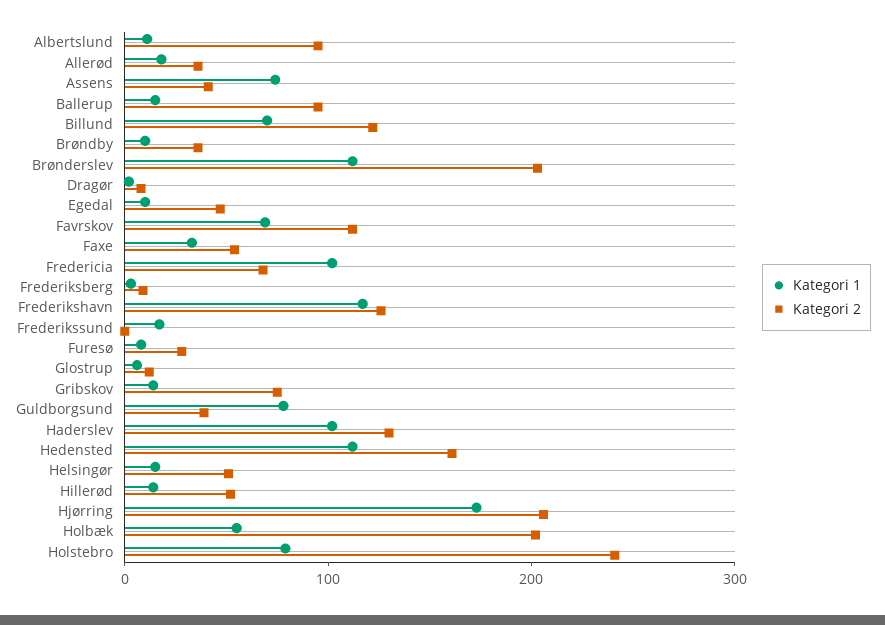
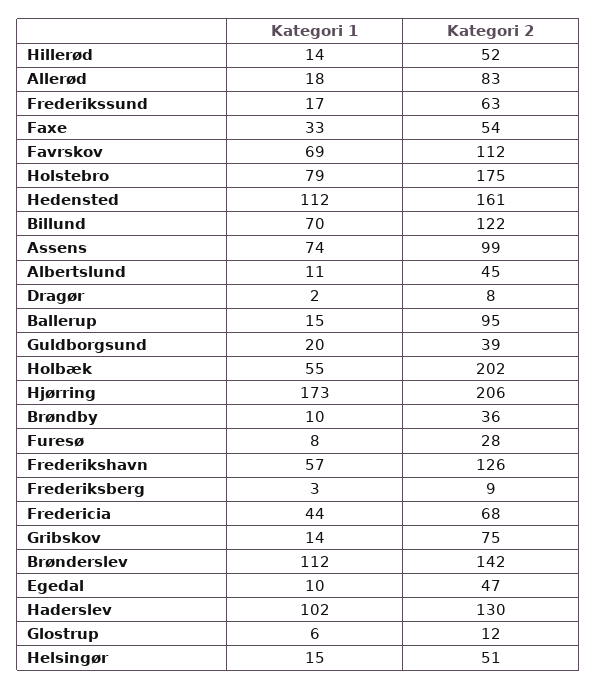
  {
    "Kategori 1": {
      "Albertslund": 11,
      "Allerød": 18,
      "Assens": 74,
      "Ballerup": 15,
      "Billund": 70,
      "Brøndby": 10,
      "Brønderslev": 112,
      "Dragør": 2,
      "Egedal": 10,
      "Favrskov": 69,
      "Faxe": 33,
-     "Fredericia": 100,
+     "Fredericia": 44,
      "Frederiksberg": 3,
-     "Frederikshavn": 120,
+     "Frederikshavn": 57,
      "Frederikssund": 17,
      "Furesø": 8,
      "Glostrup": 6,
      "Gribskov": 14,
-     "Guldborgsund": 80,
+     "Guldborgsund": 20,
      "Haderslev": 102,
      "Hedensted": 112,
      "Helsingør": 15,
      "Hillerød": 14,
      "Hjørring": 173,
      "Holbæk": 55,
      "Holstebro": 79
    },
    "Kategori 2": {
-     "Albertslund": 100,
+     "Albertslund": 45,
-     "Allerød": 40,
+     "Allerød": 83,
-     "Assens": 40,
+     "Assens": 99,
      "Ballerup": 95,
      "Billund": 122,
      "Brøndby": 36,
-     "Brønderslev": 200,
+     "Brønderslev": 142,
      "Dragør": 8,
      "Egedal": 47,
      "Favrskov": 112,
      "Faxe": 54,
      "Fredericia": 68,
      "Frederiksberg": 9,
      "Frederikshavn": 126,
-     "Frederikssund": 0,
+     "Frederikssund": 63,
      "Furesø": 28,
      "Glostrup": 12,
      "Gribskov": 75,
      "Guldborgsund": 39,
      "Haderslev": 130,
      "Hedensted": 161,
      "Helsingør": 51,
      "Hillerød": 52,
      "Hjørring": 206,
      "Holbæk": 202,
-     "Holstebro": 240
+     "Holstebro": 175
    }
  }

